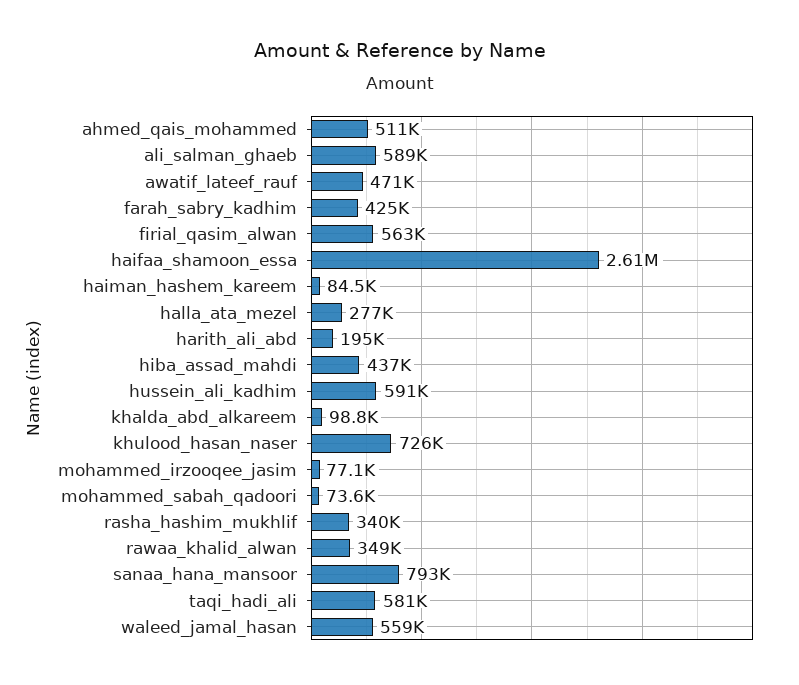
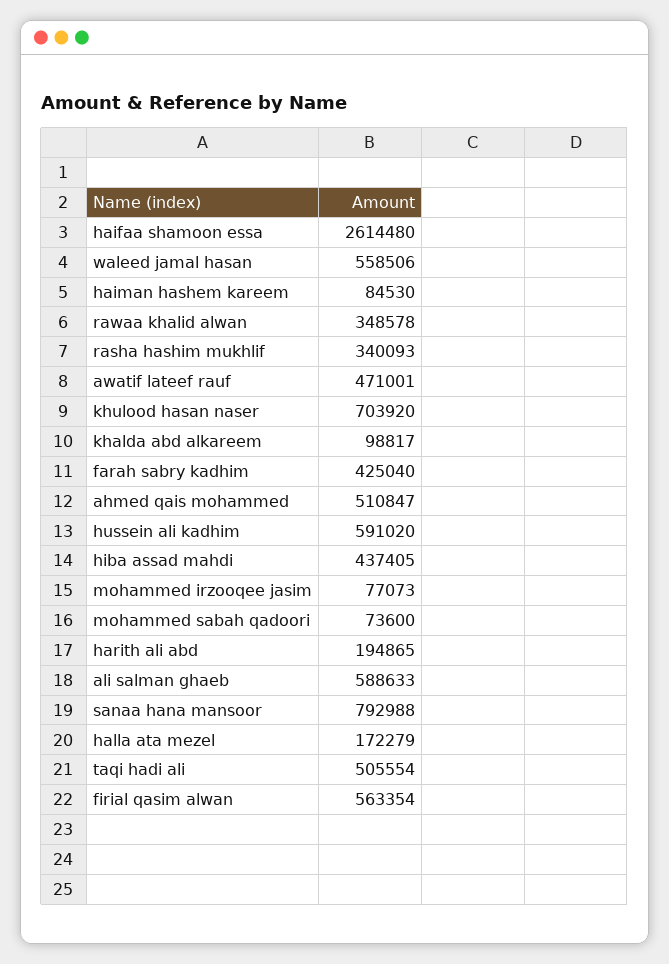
  {
    "ahmed_qais_mohammed": 510847,
    "ali_salman_ghaeb": 588633,
    "awatif_lateef_rauf": 471001,
    "farah_sabry_kadhim": 425040,
    "firial_qasim_alwan": 563354,
    "haifaa_shamoon_essa": 2614480,
    "haiman_hashem_kareem": 84530,
-   "halla_ata_mezel": 277000,
+   "halla_ata_mezel": 172279,
    "harith_ali_abd": 194865,
    "hiba_assad_mahdi": 437405,
    "hussein_ali_kadhim": 591020,
    "khalda_abd_alkareem": 98817,
-   "khulood_hasan_naser": 726000,
+   "khulood_hasan_naser": 703920,
    "mohammed_irzooqee_jasim": 77073,
    "mohammed_sabah_qadoori": 73600,
    "rasha_hashim_mukhlif": 340093,
    "rawaa_khalid_alwan": 348578,
    "sanaa_hana_mansoor": 792988,
-   "taqi_hadi_ali": 581000,
+   "taqi_hadi_ali": 505554,
    "waleed_jamal_hasan": 558506
  }

